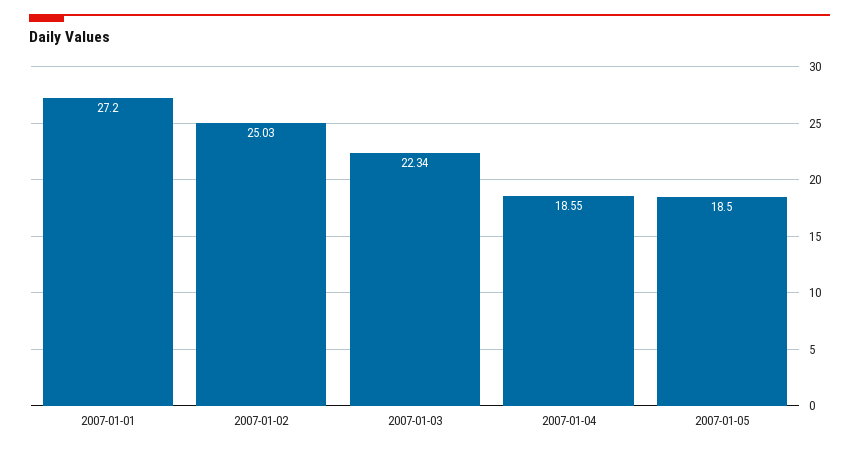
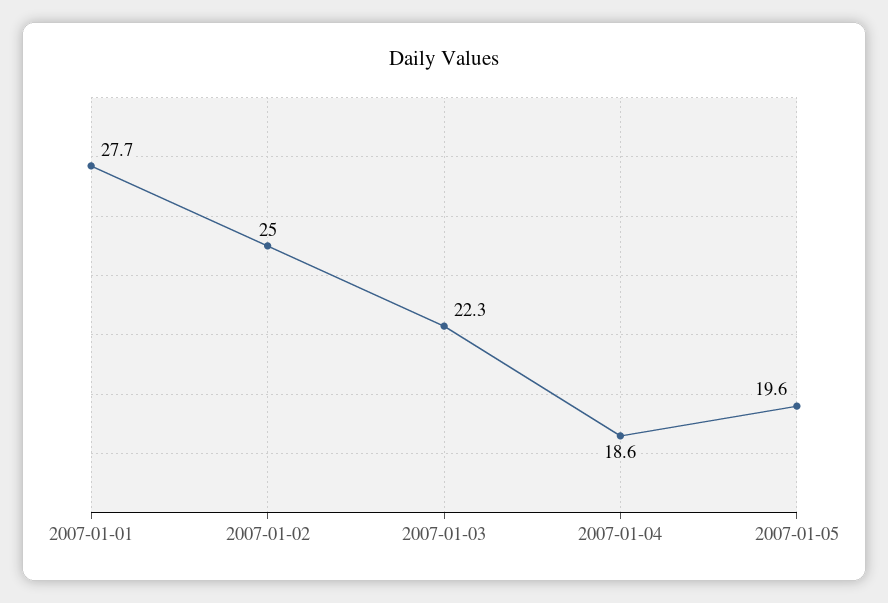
  {
-   "2007-01-01": 27.2,
+   "2007-01-01": 27.7,
    "2007-01-02": 25.03,
    "2007-01-03": 22.34,
    "2007-01-04": 18.55,
-   "2007-01-05": 18.5
+   "2007-01-05": 19.6
  }

